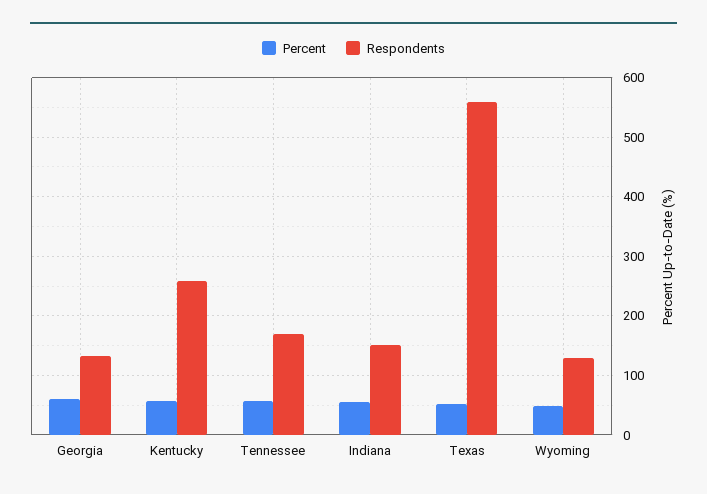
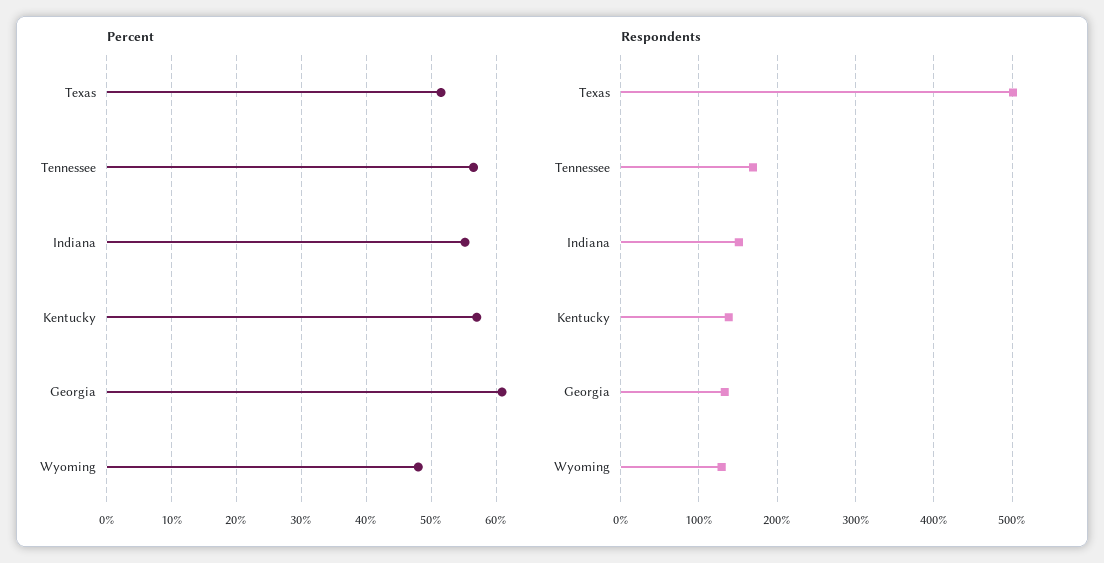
  {
    "Percent": {
      "Georgia": 61,
      "Kentucky": 57,
      "Tennessee": 57,
      "Indiana": 55,
      "Texas": 52,
      "Wyoming": 48
    },
    "Respondents": {
      "Georgia": 130,
-     "Kentucky": 260,
+     "Kentucky": 140,
      "Tennessee": 170,
      "Indiana": 150,
-     "Texas": 560,
+     "Texas": 500,
      "Wyoming": 130
    }
  }

